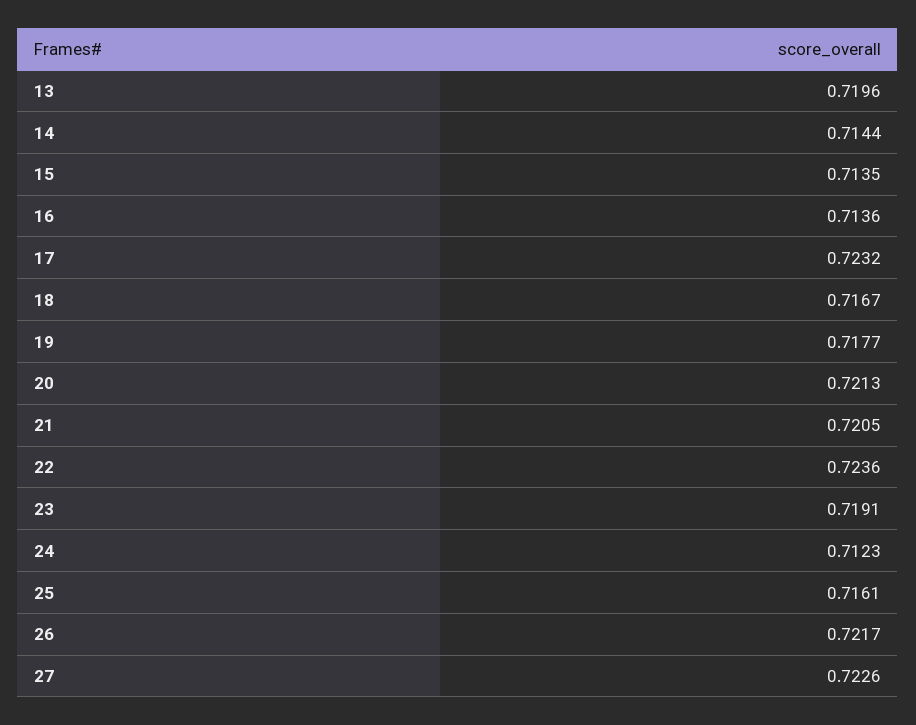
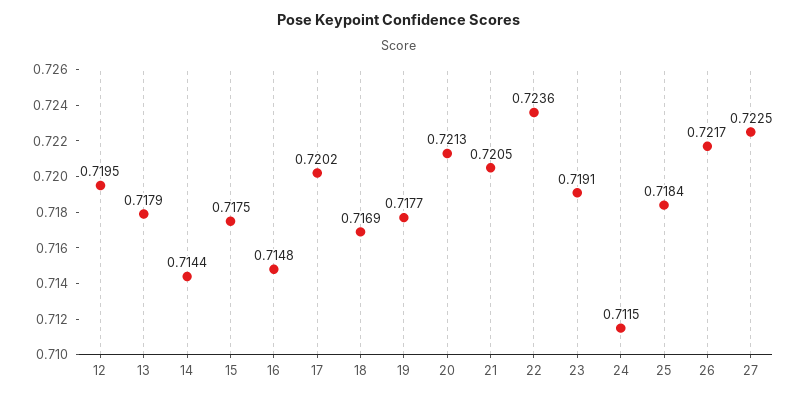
  {
-   "13": 0.7196,
+   "13": 0.7179,
    "14": 0.7144,
-   "15": 0.7135,
+   "15": 0.7175,
-   "16": 0.7136,
+   "16": 0.7148,
-   "17": 0.7232,
+   "17": 0.7202,
-   "18": 0.7167,
+   "18": 0.7169,
    "19": 0.7177,
    "20": 0.7213,
    "21": 0.7205,
    "22": 0.7236,
    "23": 0.7191,
-   "24": 0.7123,
+   "24": 0.7115,
-   "25": 0.7161,
+   "25": 0.7184,
    "26": 0.7217,
-   "27": 0.7226
+   "27": 0.7225,
+   "12": 0.7195
  }

